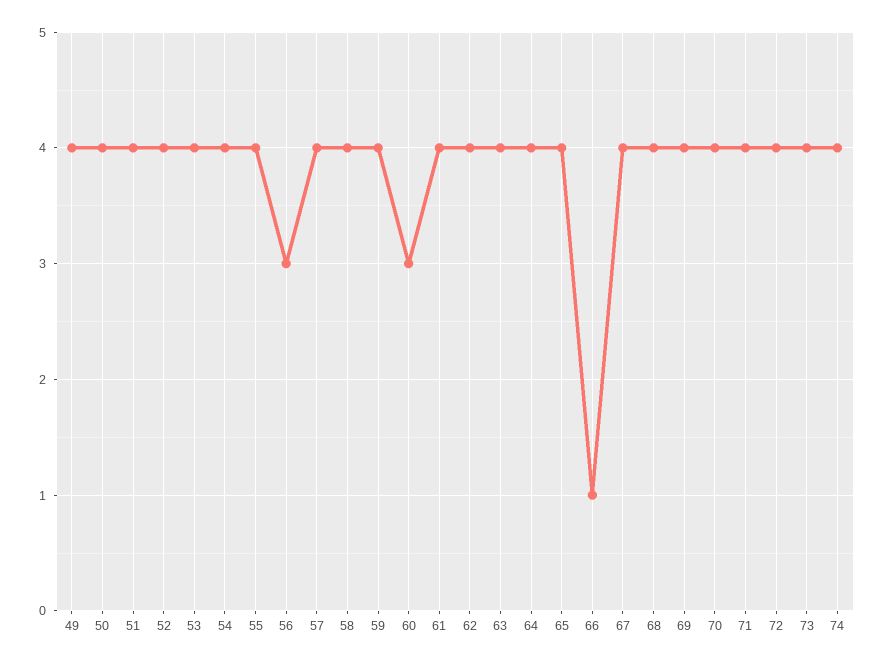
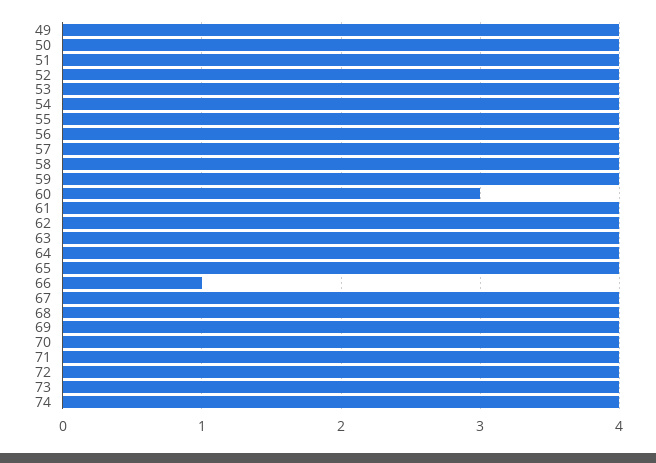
  {
    "49": 4,
    "50": 4,
    "51": 4,
    "52": 4,
    "53": 4,
    "54": 4,
    "55": 4,
-   "56": 3,
+   "56": 4,
    "57": 4,
    "58": 4,
    "59": 4,
    "60": 3,
    "61": 4,
    "62": 4,
    "63": 4,
    "64": 4,
    "65": 4,
    "66": 1,
    "67": 4,
    "68": 4,
    "69": 4,
    "70": 4,
    "71": 4,
    "72": 4,
    "73": 4,
    "74": 4
  }

